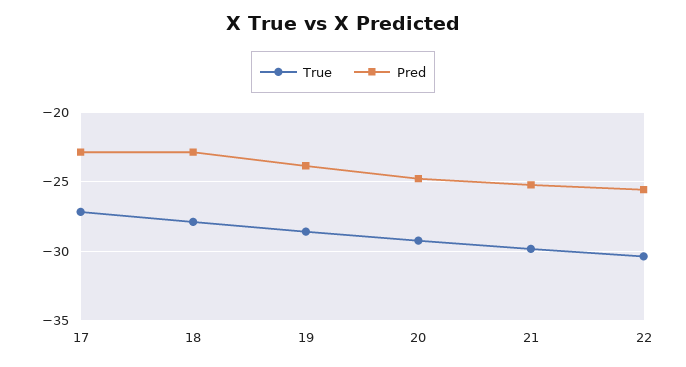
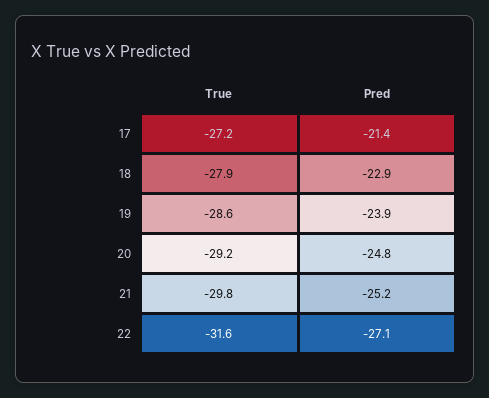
  {
    "True": {
      "17": -27.2,
      "18": -27.9,
      "19": -28.6,
      "20": -29.2,
      "21": -29.8,
-     "22": -30.5
+     "22": -31.6
    },
    "Pred": {
-     "17": -23,
+     "17": -21.4,
      "18": -22.9,
      "19": -23.9,
      "20": -24.8,
      "21": -25.2,
-     "22": -25.5
+     "22": -27.1
    }
  }

